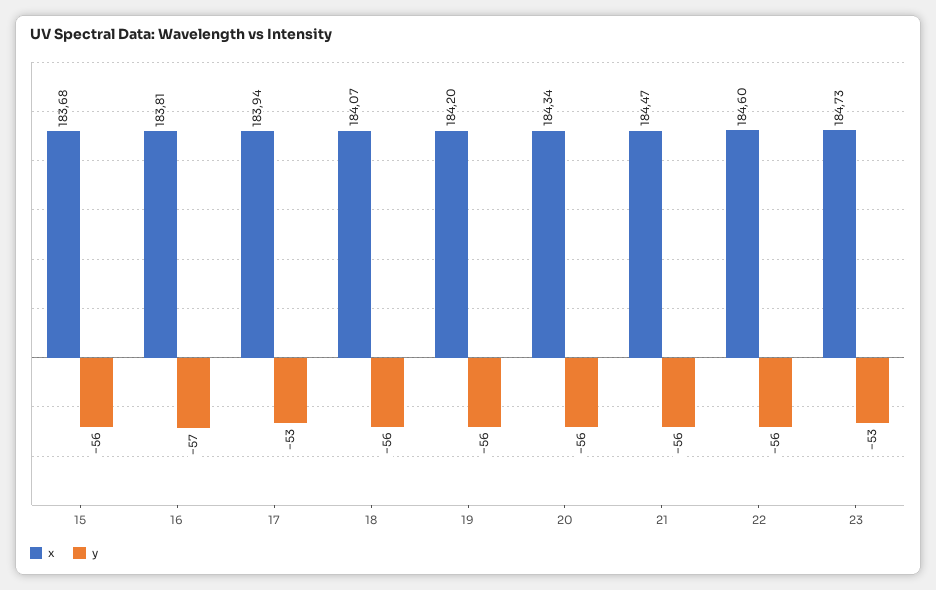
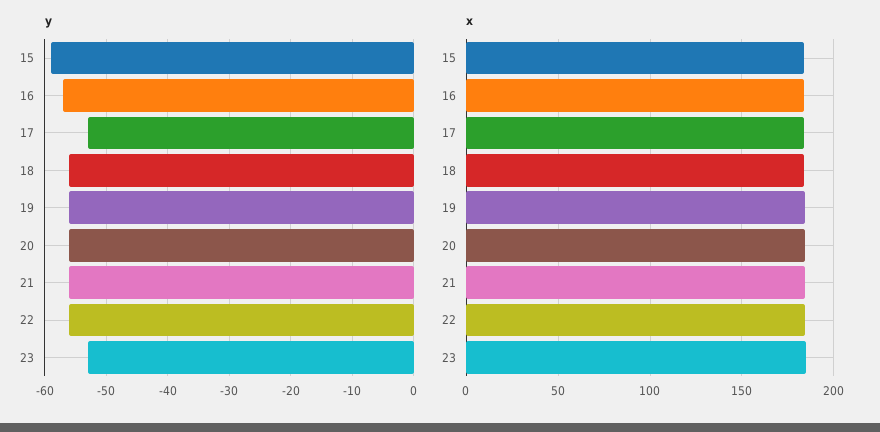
  {
    "x": {
      "15": 183.68,
      "16": 183.81,
      "17": 183.94,
      "18": 184.07,
      "19": 184.2,
      "20": 184.34,
      "21": 184.47,
      "22": 184.6,
      "23": 184.73
    },
    "y": {
-     "15": -56,
+     "15": -59,
      "16": -57,
      "17": -53,
      "18": -56,
      "19": -56,
      "20": -56,
      "21": -56,
      "22": -56,
      "23": -53
    }
  }

